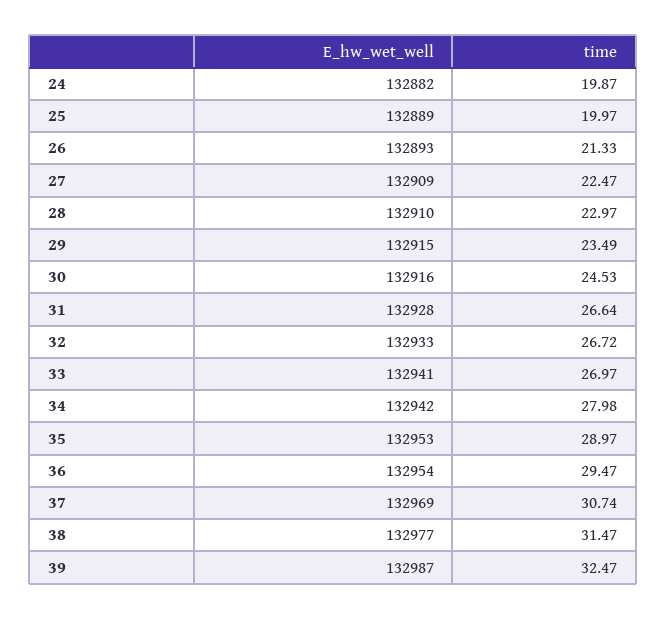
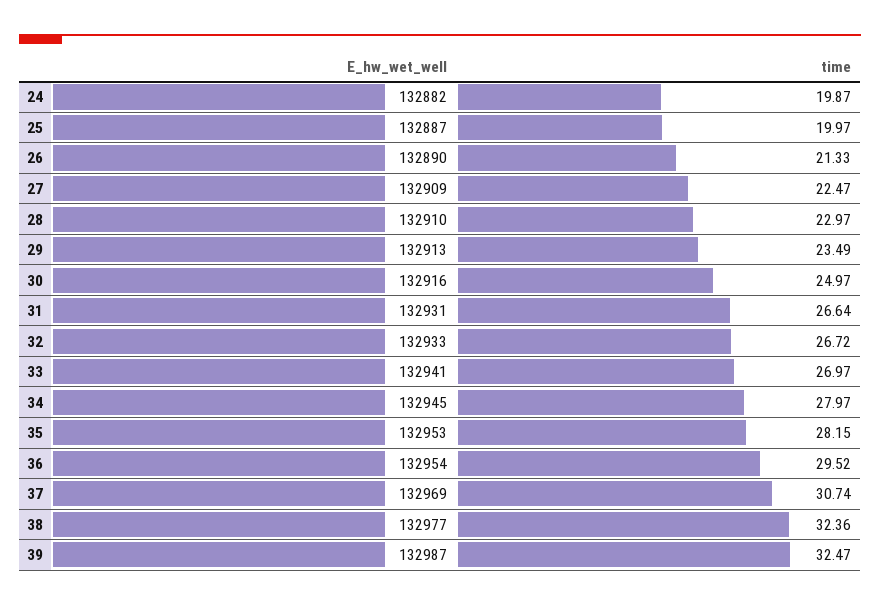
  {
    "E_hw_wet_well": {
      "24": 132882,
-     "25": 132889,
+     "25": 132887,
-     "26": 132893,
+     "26": 132890,
      "27": 132909,
      "28": 132910,
-     "29": 132915,
+     "29": 132913,
      "30": 132916,
-     "31": 132928,
+     "31": 132931,
      "32": 132933,
      "33": 132941,
-     "34": 132942,
+     "34": 132945,
      "35": 132953,
      "36": 132954,
      "37": 132969,
      "38": 132977,
      "39": 132987
    },
    "time": {
      "24": 19.87,
      "25": 19.97,
      "26": 21.33,
      "27": 22.47,
      "28": 22.97,
      "29": 23.49,
-     "30": 24.53,
+     "30": 24.97,
      "31": 26.64,
      "32": 26.72,
      "33": 26.97,
-     "34": 27.98,
+     "34": 27.97,
-     "35": 28.97,
+     "35": 28.15,
-     "36": 29.47,
+     "36": 29.52,
      "37": 30.74,
-     "38": 31.47,
+     "38": 32.36,
      "39": 32.47
    }
  }

